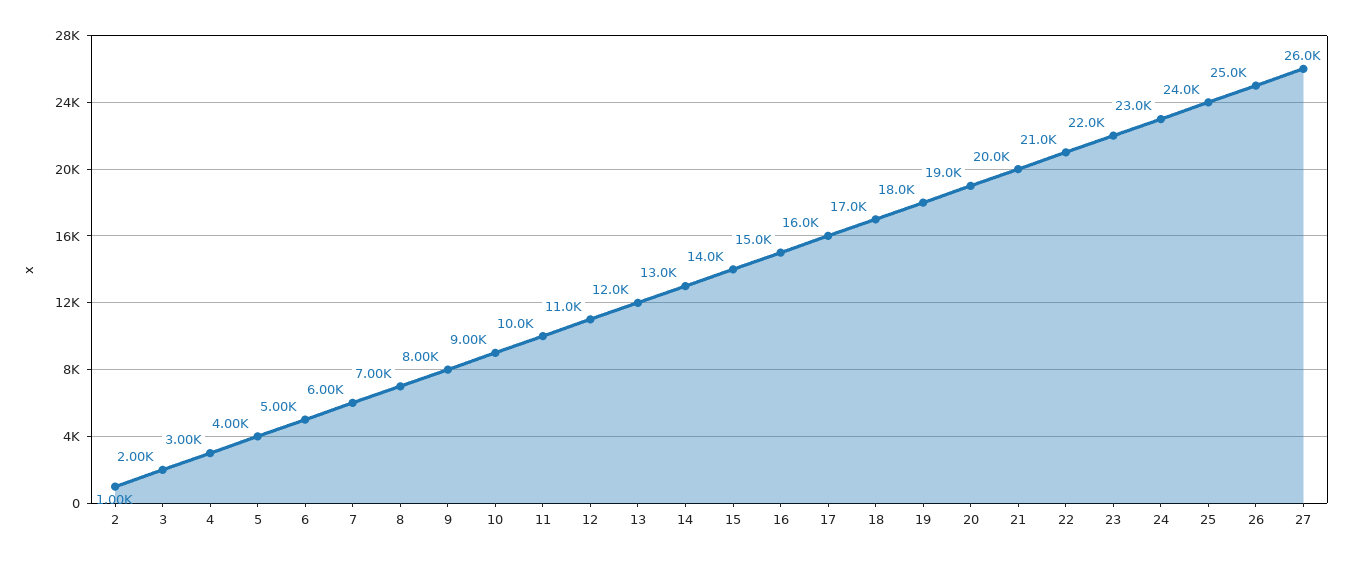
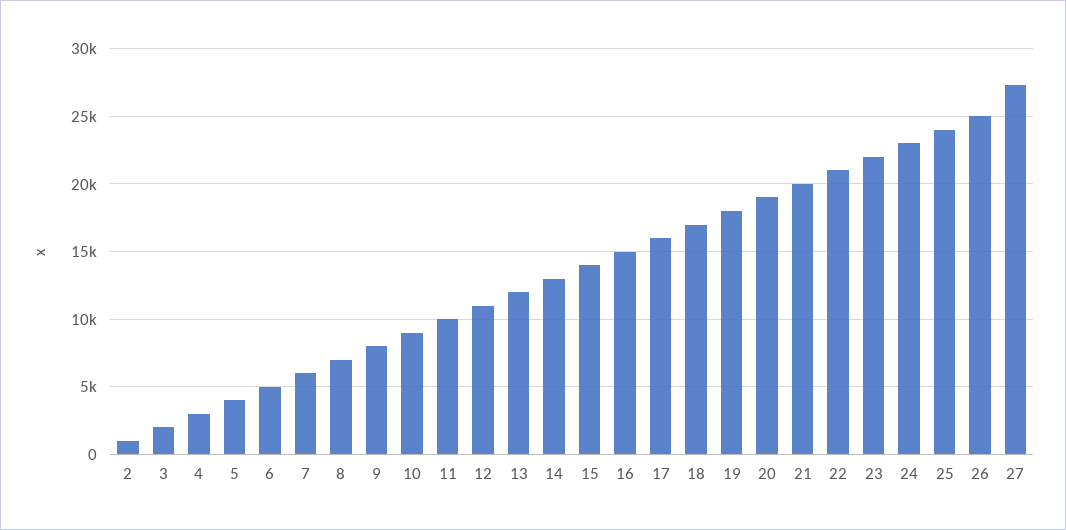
  {
    "2": 1000,
    "3": 2000,
    "4": 3000,
    "5": 4000,
    "6": 5000,
    "7": 6000,
    "8": 7000,
    "9": 8000,
    "10": 9000,
    "11": 10000,
    "12": 11000,
    "13": 12000,
    "14": 13000,
    "15": 14000,
    "16": 15000,
    "17": 16000,
    "18": 17000,
    "19": 18000,
    "20": 19000,
    "21": 20000,
    "22": 21000,
    "23": 22000,
    "24": 23000,
    "25": 24000,
    "26": 25000,
-   "27": 26000
+   "27": 27500
  }

